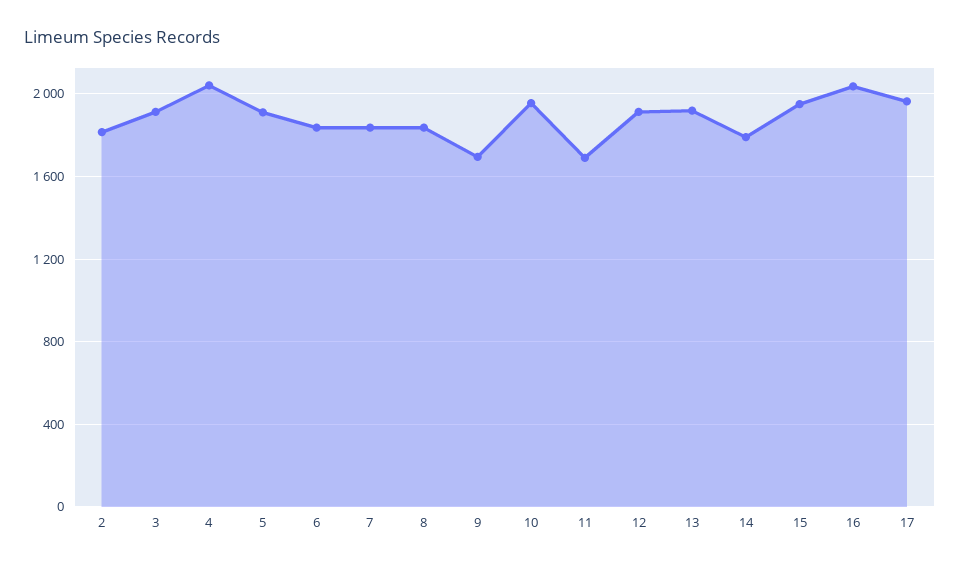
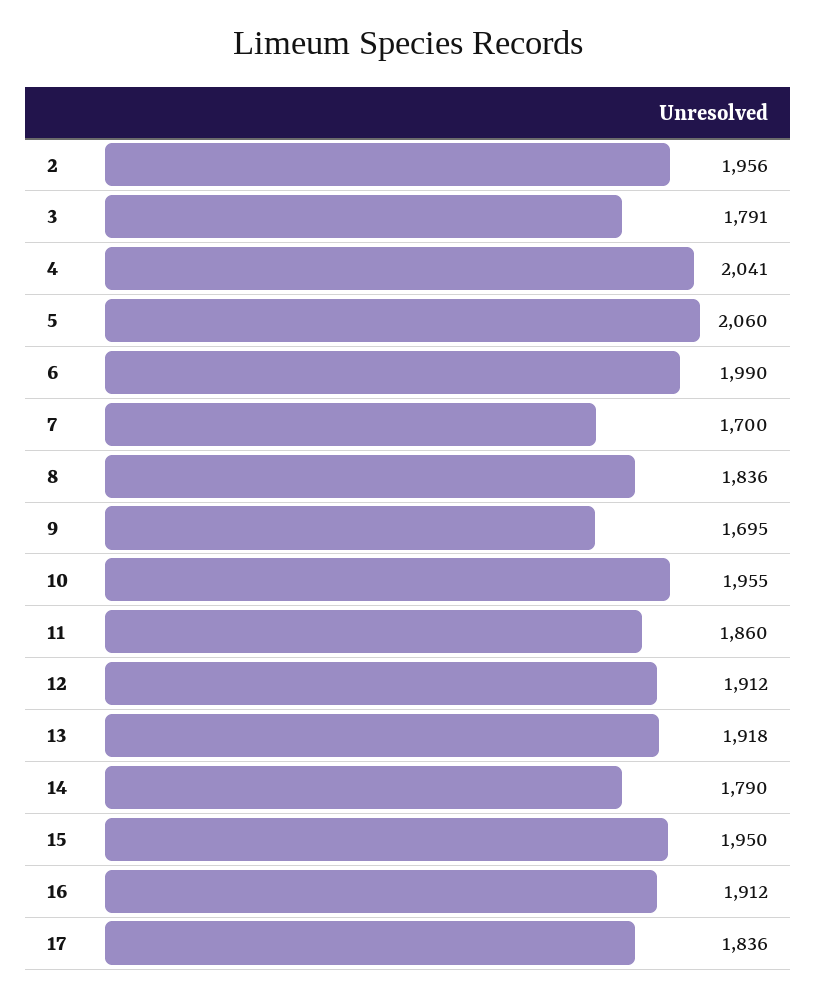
  {
-   "2": 1800,
+   "2": 1956,
-   "3": 1900,
+   "3": 1791,
    "4": 2041,
-   "5": 1900,
+   "5": 2060,
-   "6": 1850,
+   "6": 1990,
-   "7": 1850,
+   "7": 1700,
    "8": 1836,
    "9": 1695,
    "10": 1955,
-   "11": 1700,
+   "11": 1860,
    "12": 1912,
    "13": 1918,
    "14": 1790,
    "15": 1950,
-   "16": 2050,
+   "16": 1912,
-   "17": 1950
+   "17": 1836
  }

